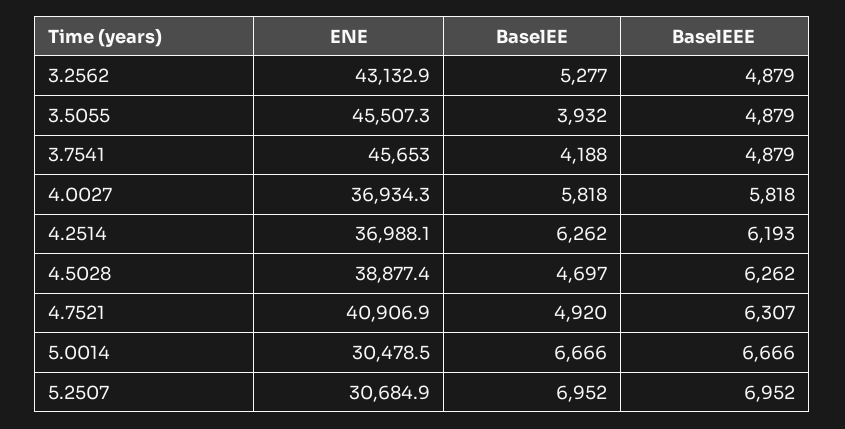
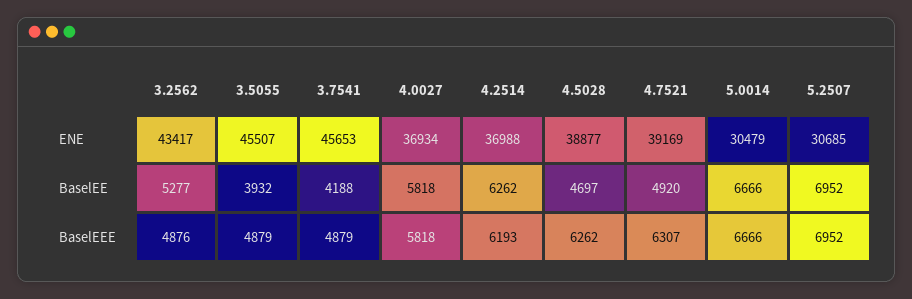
  {
    "ENE": {
-     "3.2562": 43132.9,
+     "3.2562": 43417,
      "3.5055": 45507.3,
      "3.7541": 45653,
      "4.0027": 36934.3,
      "4.2514": 36988.1,
      "4.5028": 38877.4,
-     "4.7521": 40906.9,
+     "4.7521": 39169,
      "5.0014": 30478.5,
      "5.2507": 30684.9
    },
    "BaselEE": {
      "3.2562": 5277,
      "3.5055": 3932,
      "3.7541": 4188,
      "4.0027": 5818,
      "4.2514": 6262,
      "4.5028": 4697,
      "4.7521": 4920,
      "5.0014": 6666,
      "5.2507": 6952
    },
    "BaselEEE": {
-     "3.2562": 4879,
+     "3.2562": 4876,
      "3.5055": 4879,
      "3.7541": 4879,
      "4.0027": 5818,
      "4.2514": 6193,
      "4.5028": 6262,
      "4.7521": 6307,
      "5.0014": 6666,
      "5.2507": 6952
    }
  }

